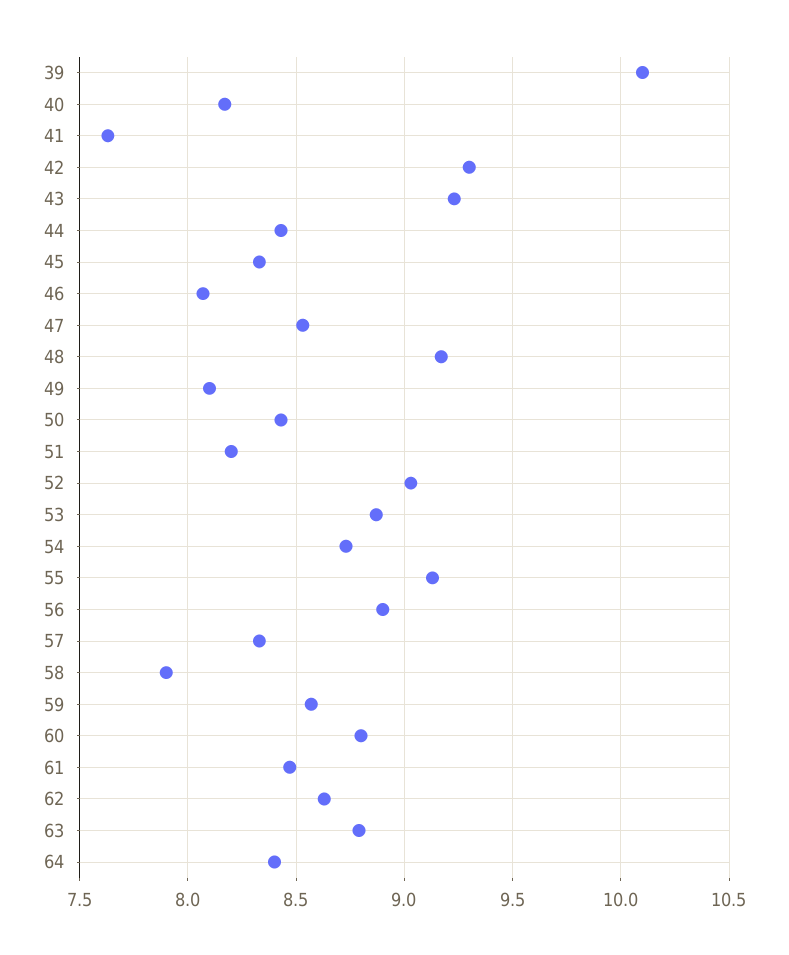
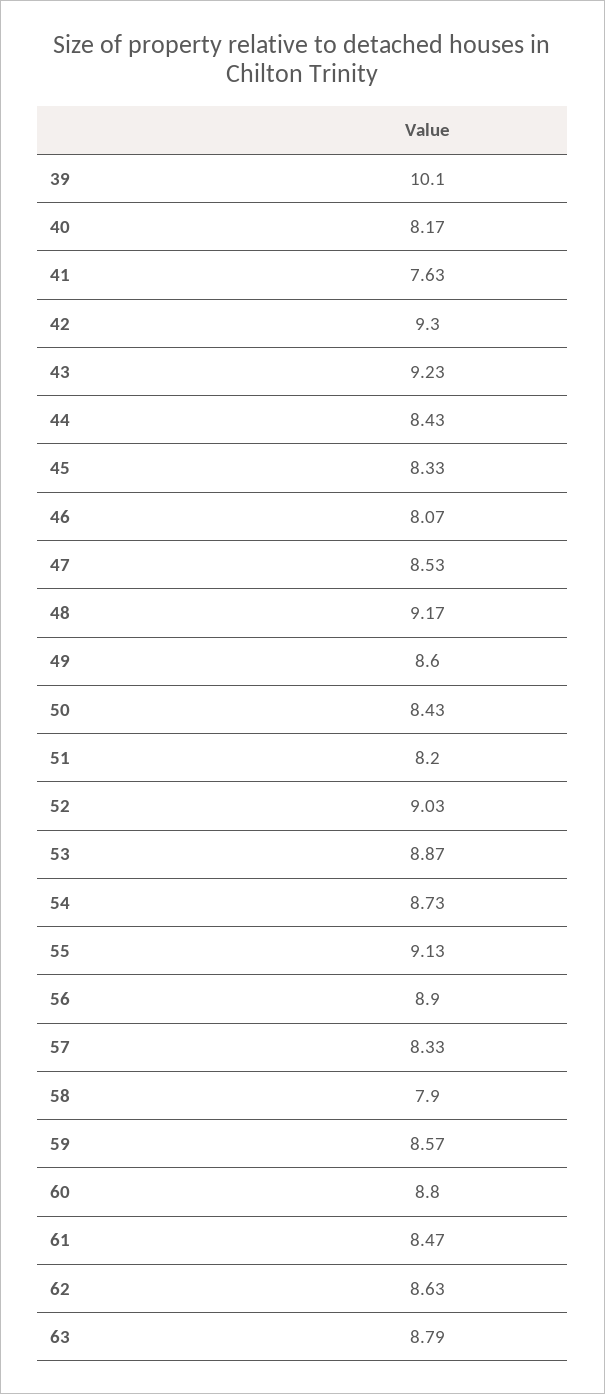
  {
    "39": 10.1,
    "40": 8.17,
    "41": 7.63,
    "42": 9.3,
    "43": 9.23,
    "44": 8.43,
    "45": 8.33,
    "46": 8.07,
    "47": 8.53,
    "48": 9.17,
-   "49": 8.1,
+   "49": 8.6,
    "50": 8.43,
    "51": 8.2,
    "52": 9.03,
    "53": 8.87,
    "54": 8.73,
    "55": 9.13,
    "56": 8.9,
    "57": 8.33,
    "58": 7.9,
    "59": 8.57,
    "60": 8.8,
    "61": 8.47,
    "62": 8.63,
-   "63": 8.79,
+   "63": 8.79
-   "64": 8.4
  }

